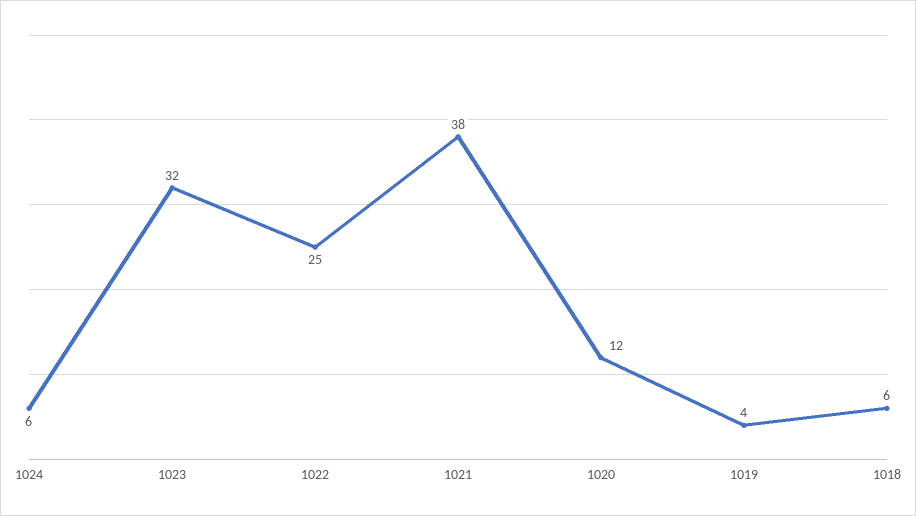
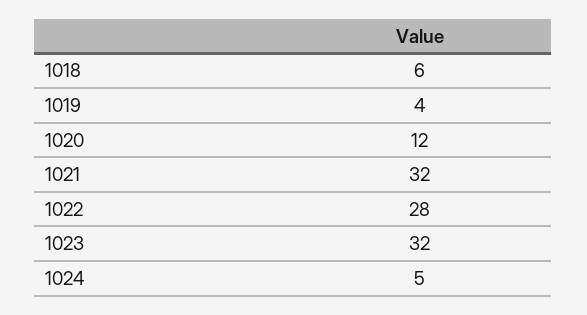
  {
-   "1024": 6,
+   "1024": 5,
    "1023": 32,
-   "1022": 25,
+   "1022": 28,
-   "1021": 38,
+   "1021": 32,
    "1020": 12,
    "1019": 4,
    "1018": 6
  }

